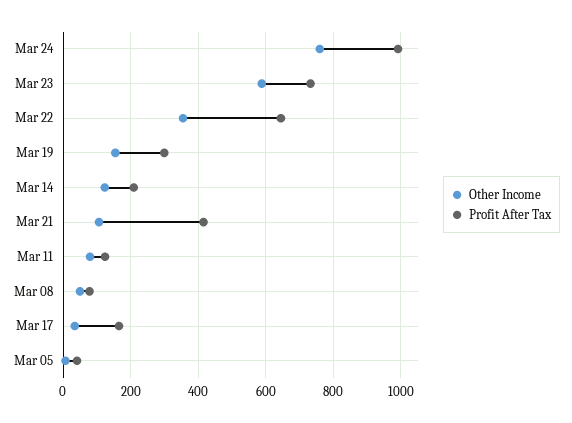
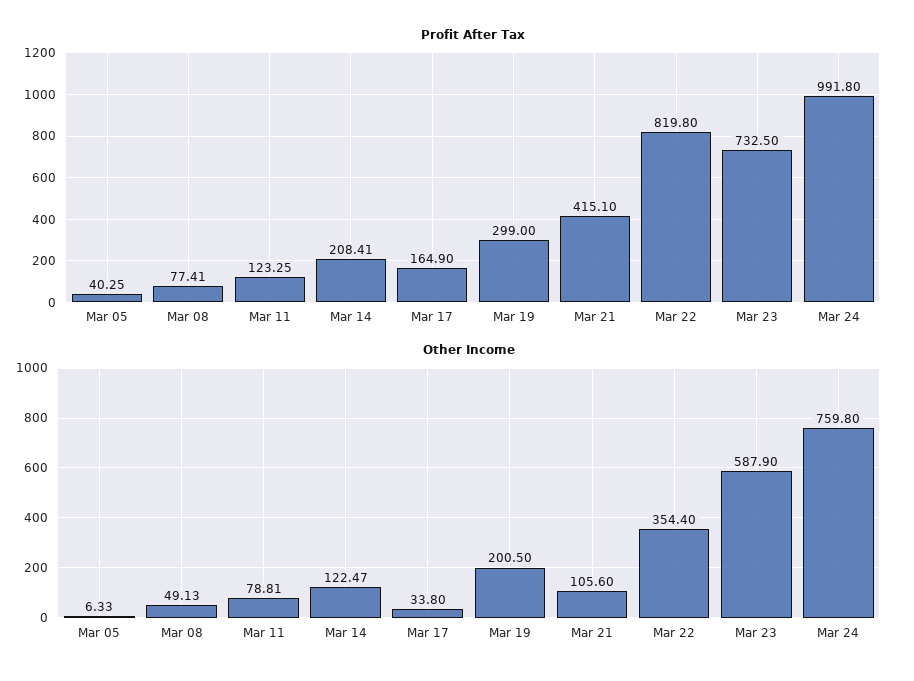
  {
    "Other Income": {
      "Mar 24": 759.8,
      "Mar 23": 587.9,
      "Mar 22": 354.4,
-     "Mar 19": 160,
+     "Mar 19": 200.5,
      "Mar 14": 122.47,
      "Mar 21": 105.6,
      "Mar 11": 78.81,
      "Mar 08": 49.13,
      "Mar 17": 33.8,
      "Mar 05": 6.33
    },
    "Profit After Tax": {
      "Mar 24": 991.8,
      "Mar 23": 732.5,
-     "Mar 22": 640,
+     "Mar 22": 819.8,
      "Mar 19": 299,
      "Mar 14": 208.41,
      "Mar 21": 415.1,
      "Mar 11": 123.25,
      "Mar 08": 77.41,
      "Mar 17": 164.9,
      "Mar 05": 40.25
    }
  }

